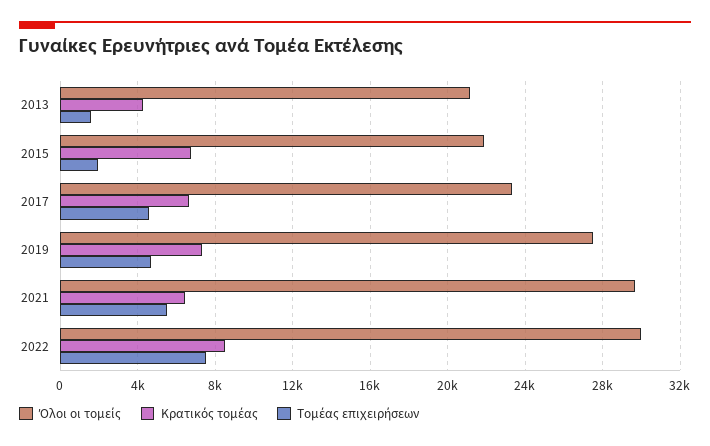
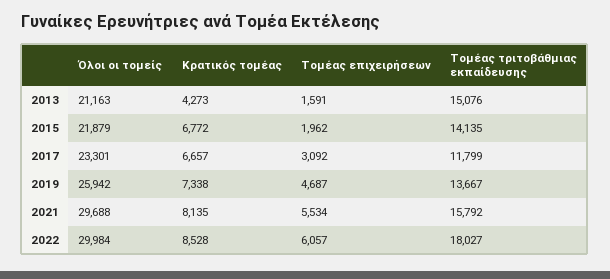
  {
    "Όλοι οι τομείς": {
      "2013": 21163,
      "2015": 21879,
      "2017": 23301,
-     "2019": 27500,
+     "2019": 25942,
      "2021": 29688,
      "2022": 29984
    },
    "Κρατικός τομέας": {
      "2013": 4273,
      "2015": 6772,
      "2017": 6657,
      "2019": 7338,
-     "2021": 6500,
+     "2021": 8135,
      "2022": 8528
    },
    "Τομέας επιχειρήσεων": {
      "2013": 1591,
      "2015": 1962,
-     "2017": 4500,
+     "2017": 3092,
      "2019": 4687,
      "2021": 5534,
-     "2022": 7500
+     "2022": 6057
-   }
+   },
+   "Τομέας τριτοβάθμιας εκπαίδευσης": {
+     "2013": 15076,
+     "2015": 14135,
+     "2017": 11799,
+     "2019": 13667,
+     "2021": 15792,
+     "2022": 18027
+   }
  }

